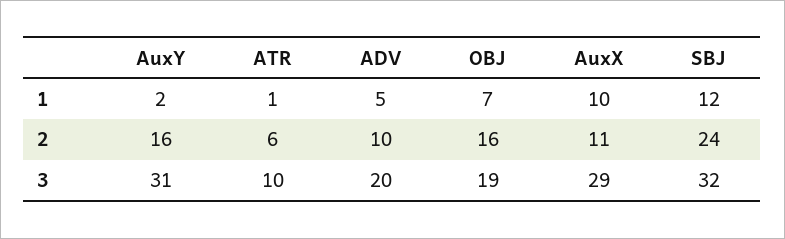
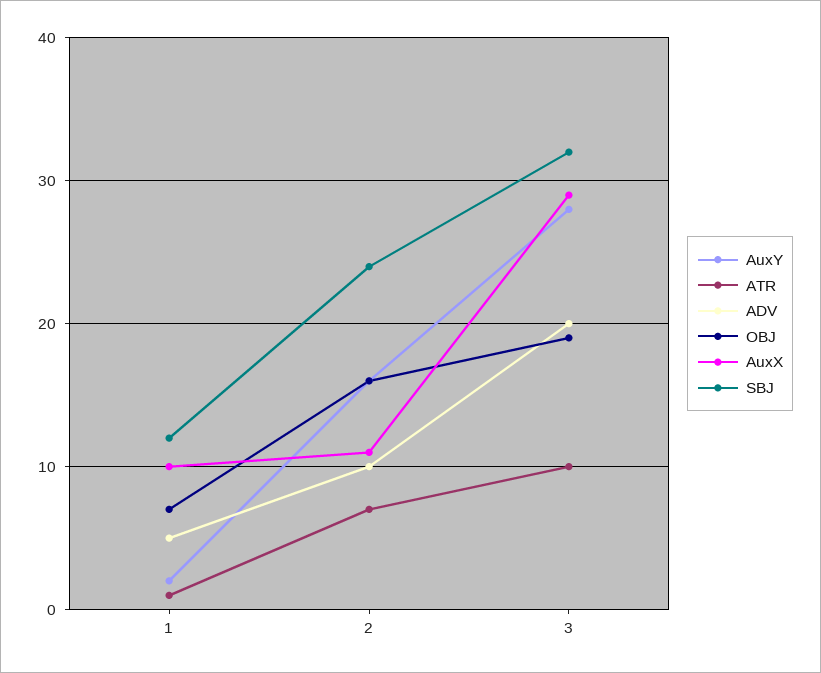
  {
    "AuxY": {
      "1": 2,
      "2": 16,
-     "3": 31
+     "3": 28
    },
    "ATR": {
      "1": 1,
-     "2": 6,
+     "2": 7,
      "3": 10
    },
    "ADV": {
      "1": 5,
      "2": 10,
      "3": 20
    },
    "OBJ": {
      "1": 7,
      "2": 16,
      "3": 19
    },
    "AuxX": {
      "1": 10,
      "2": 11,
      "3": 29
    },
    "SBJ": {
      "1": 12,
      "2": 24,
      "3": 32
    }
  }

